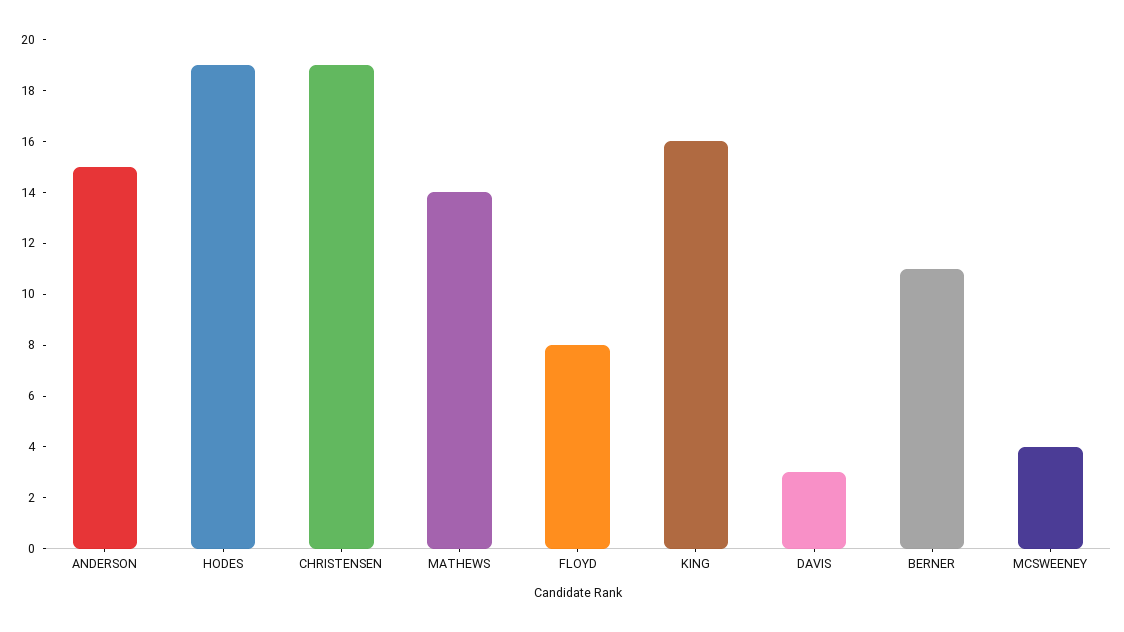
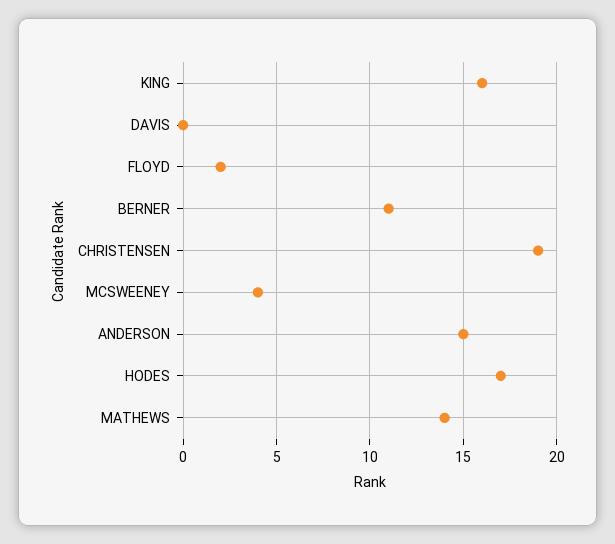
  {
    "ANDERSON": 15,
-   "HODES": 19,
+   "HODES": 17,
    "CHRISTENSEN": 19,
    "MATHEWS": 14,
-   "FLOYD": 8,
+   "FLOYD": 2,
    "KING": 16,
-   "DAVIS": 3,
+   "DAVIS": 0,
    "BERNER": 11,
    "MCSWEENEY": 4
  }

